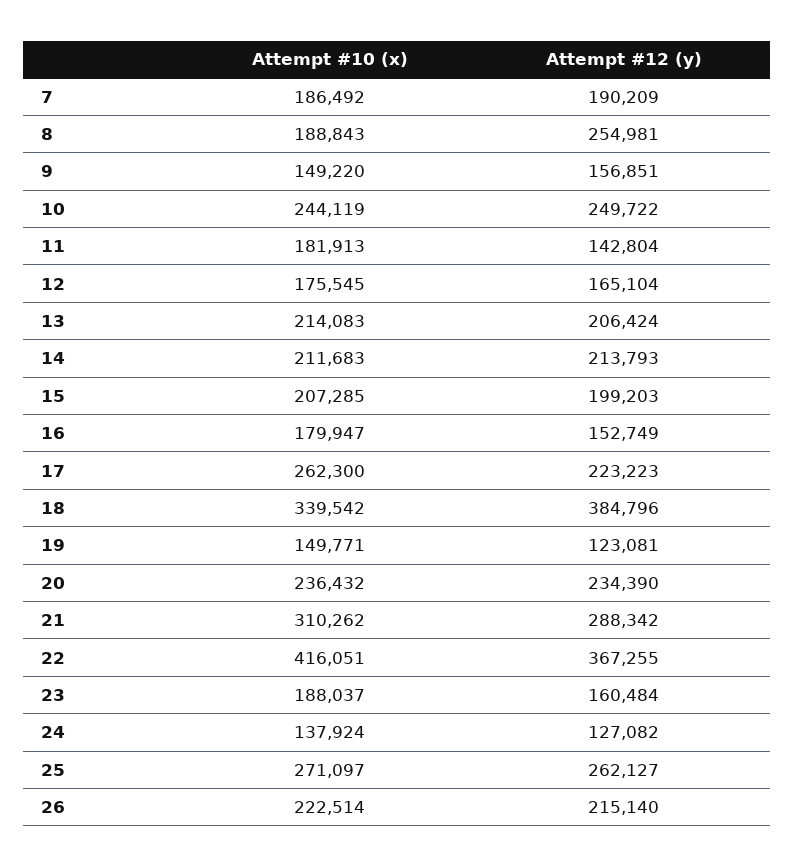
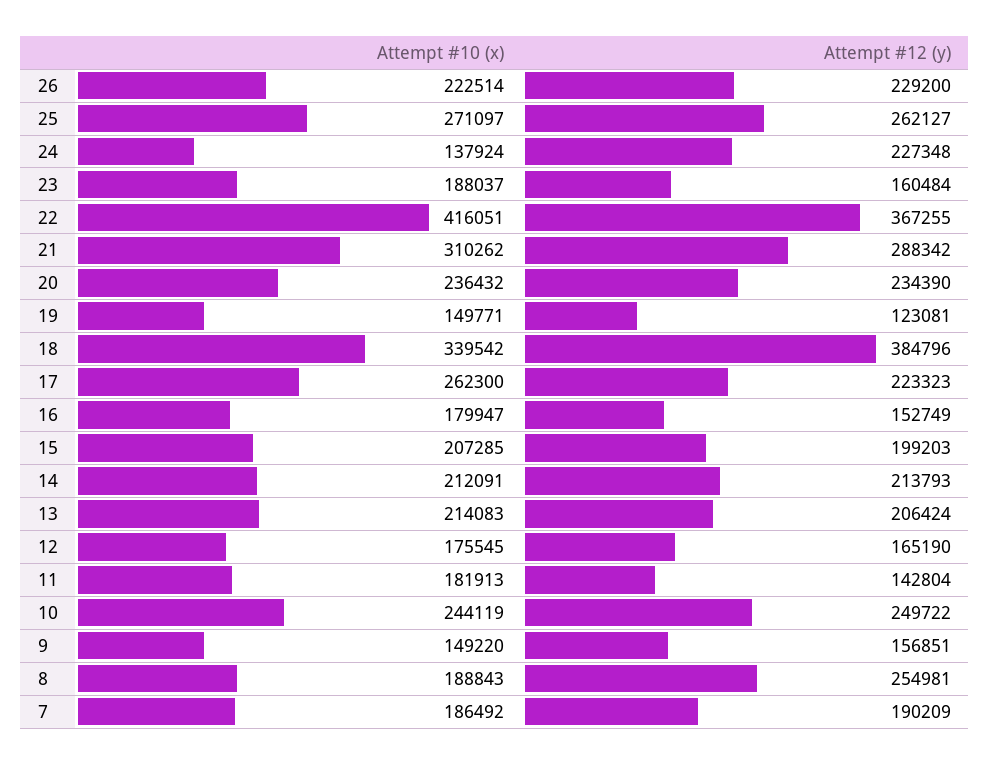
  {
    "Attempt #10 (x)": {
      "7": 186492,
      "8": 188843,
      "9": 149220,
      "10": 244119,
      "11": 181913,
      "12": 175545,
      "13": 214083,
-     "14": 211683,
+     "14": 212091,
      "15": 207285,
      "16": 179947,
      "17": 262300,
      "18": 339542,
      "19": 149771,
      "20": 236432,
      "21": 310262,
      "22": 416051,
      "23": 188037,
      "24": 137924,
      "25": 271097,
      "26": 222514
    },
    "Attempt #12 (y)": {
      "7": 190209,
      "8": 254981,
      "9": 156851,
      "10": 249722,
      "11": 142804,
-     "12": 165104,
+     "12": 165190,
      "13": 206424,
      "14": 213793,
      "15": 199203,
      "16": 152749,
-     "17": 223223,
+     "17": 223323,
      "18": 384796,
      "19": 123081,
      "20": 234390,
      "21": 288342,
      "22": 367255,
      "23": 160484,
-     "24": 127082,
+     "24": 227348,
      "25": 262127,
-     "26": 215140
+     "26": 229200
    }
  }

